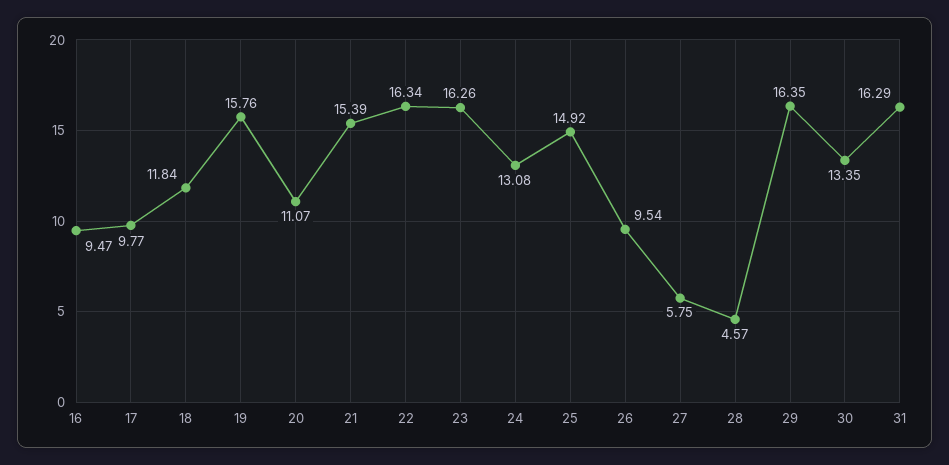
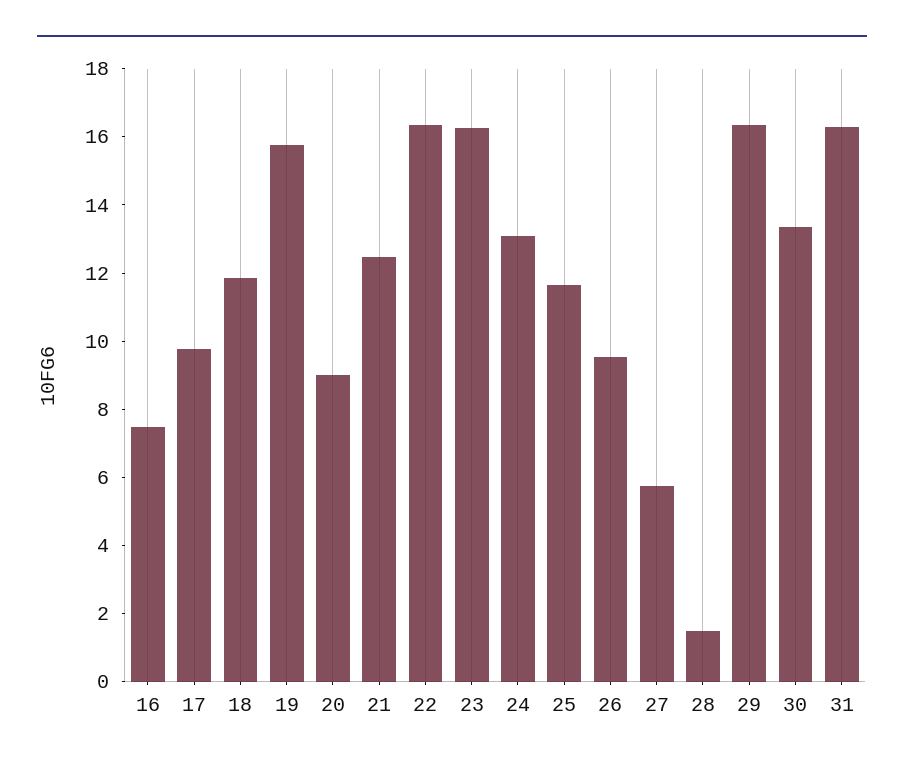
  {
-   "16": 9.47,
+   "16": 7.5,
    "17": 9.77,
    "18": 11.84,
    "19": 15.76,
-   "20": 11.07,
+   "20": 9,
-   "21": 15.39,
+   "21": 12.5,
    "22": 16.34,
    "23": 16.26,
    "24": 13.08,
-   "25": 14.92,
+   "25": 11.5,
    "26": 9.54,
    "27": 5.75,
-   "28": 4.57,
+   "28": 1.5,
    "29": 16.35,
    "30": 13.35,
    "31": 16.29
  }

